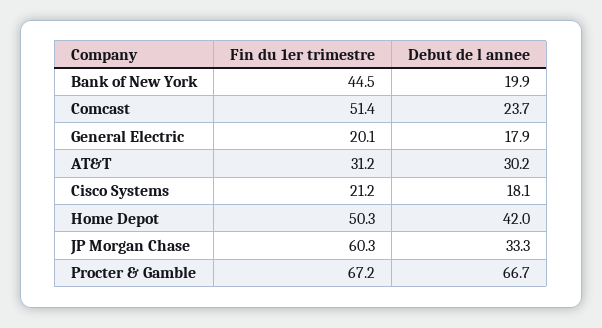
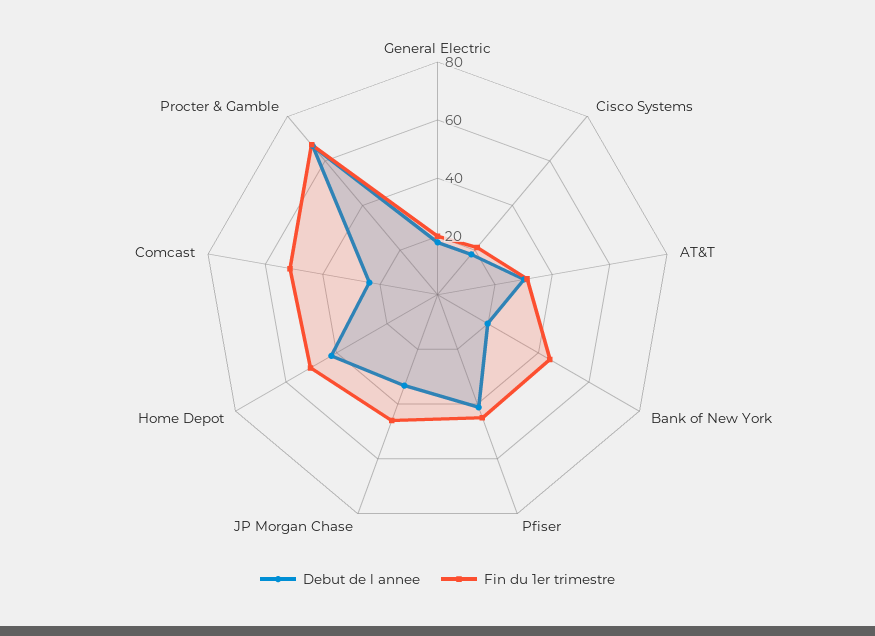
  {
    "Fin du 1er trimestre": {
      "Bank of New York": 44.5,
      "Comcast": 51.4,
      "General Electric": 20.1,
      "AT&T": 31.2,
      "Cisco Systems": 21.2,
      "Home Depot": 50.3,
-     "JP Morgan Chase": 60.3,
+     "JP Morgan Chase": 45,
-     "Procter & Gamble": 67.2
+     "Procter & Gamble": 67.2,
+     "Pfiser": 45
    },
    "Debut de l annee": {
      "Bank of New York": 19.9,
      "Comcast": 23.7,
      "General Electric": 17.9,
      "AT&T": 30.2,
      "Cisco Systems": 18.1,
      "Home Depot": 42,
      "JP Morgan Chase": 33.3,
-     "Procter & Gamble": 66.7
+     "Procter & Gamble": 66.7,
+     "Pfiser": 40
    }
  }

